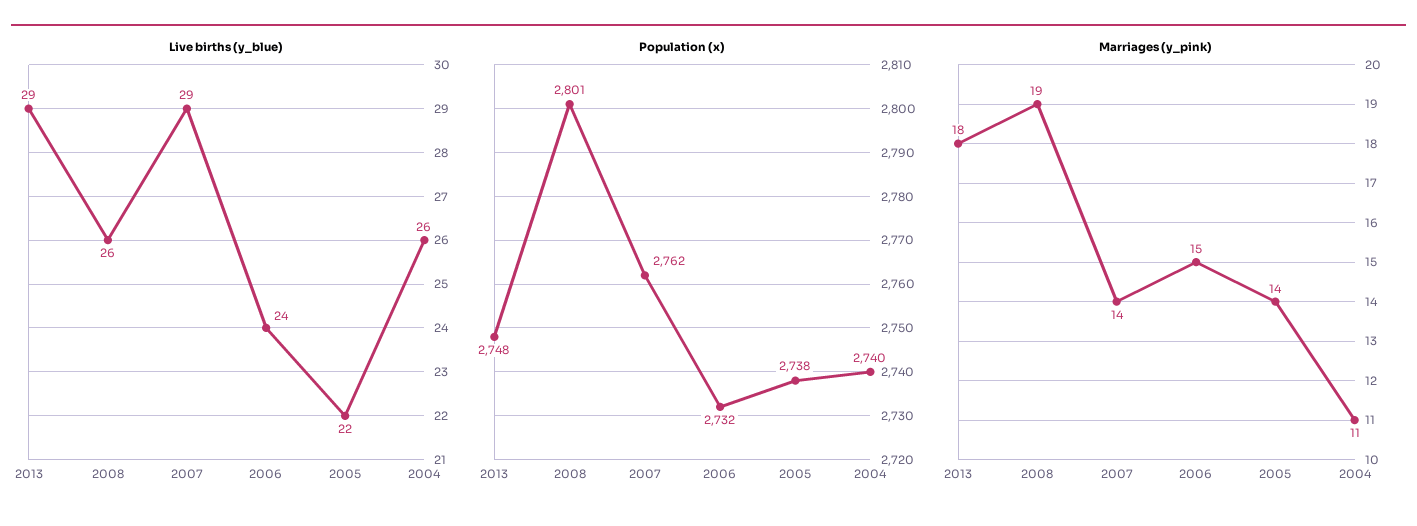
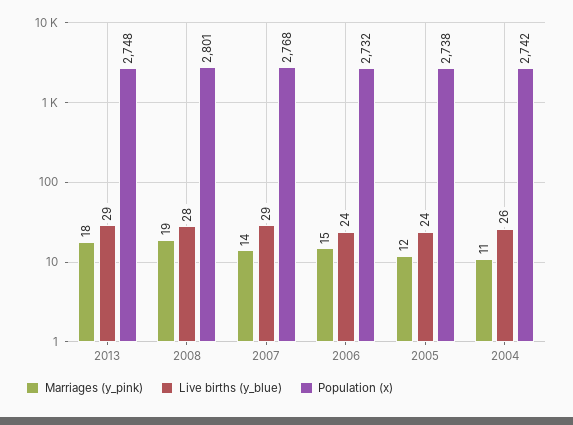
  {
    "Live births (y_blue)": {
      "2013": 29,
-     "2008": 26,
+     "2008": 28,
      "2007": 29,
      "2006": 24,
-     "2005": 22,
+     "2005": 24,
      "2004": 26
    },
    "Population (x)": {
      "2013": 2748,
      "2008": 2801,
-     "2007": 2762,
+     "2007": 2768,
      "2006": 2732,
      "2005": 2738,
-     "2004": 2740
+     "2004": 2742
    },
    "Marriages (y_pink)": {
      "2013": 18,
      "2008": 19,
      "2007": 14,
      "2006": 15,
-     "2005": 14,
+     "2005": 12,
      "2004": 11
    }
  }

